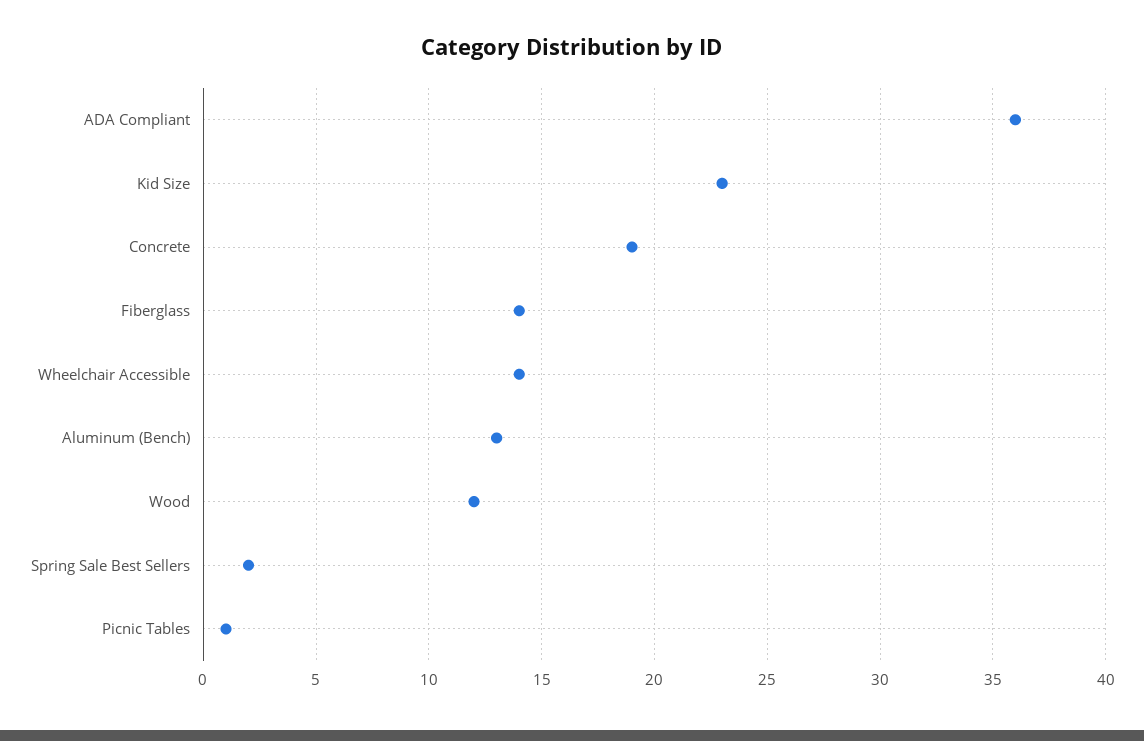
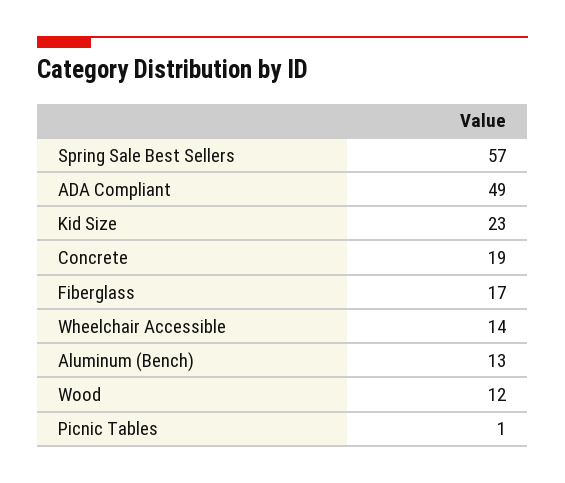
  {
-   "ADA Compliant": 36,
+   "ADA Compliant": 49,
    "Kid Size": 23,
    "Concrete": 19,
-   "Fiberglass": 14,
+   "Fiberglass": 17,
    "Wheelchair Accessible": 14,
    "Aluminum (Bench)": 13,
    "Wood": 12,
-   "Spring Sale Best Sellers": 2,
+   "Spring Sale Best Sellers": 57,
    "Picnic Tables": 1
  }

